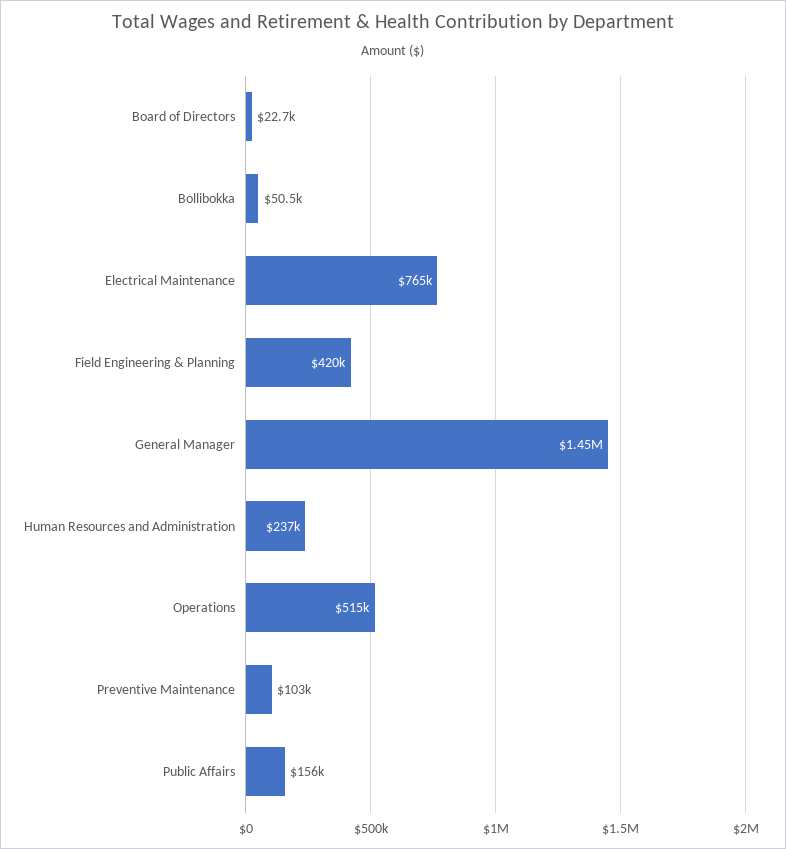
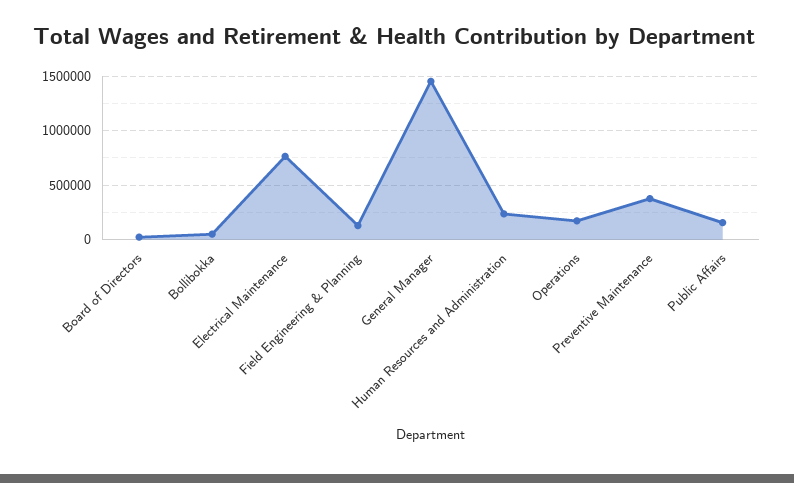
  {
    "Board of Directors": 22700,
    "Bollibokka": 50500,
    "Electrical Maintenance": 765000,
-   "Field Engineering & Planning": 420000,
+   "Field Engineering & Planning": 100000,
    "General Manager": 1450000,
    "Human Resources and Administration": 237000,
-   "Operations": 515000,
+   "Operations": 200000,
-   "Preventive Maintenance": 103000,
+   "Preventive Maintenance": 400000,
    "Public Affairs": 156000
  }

